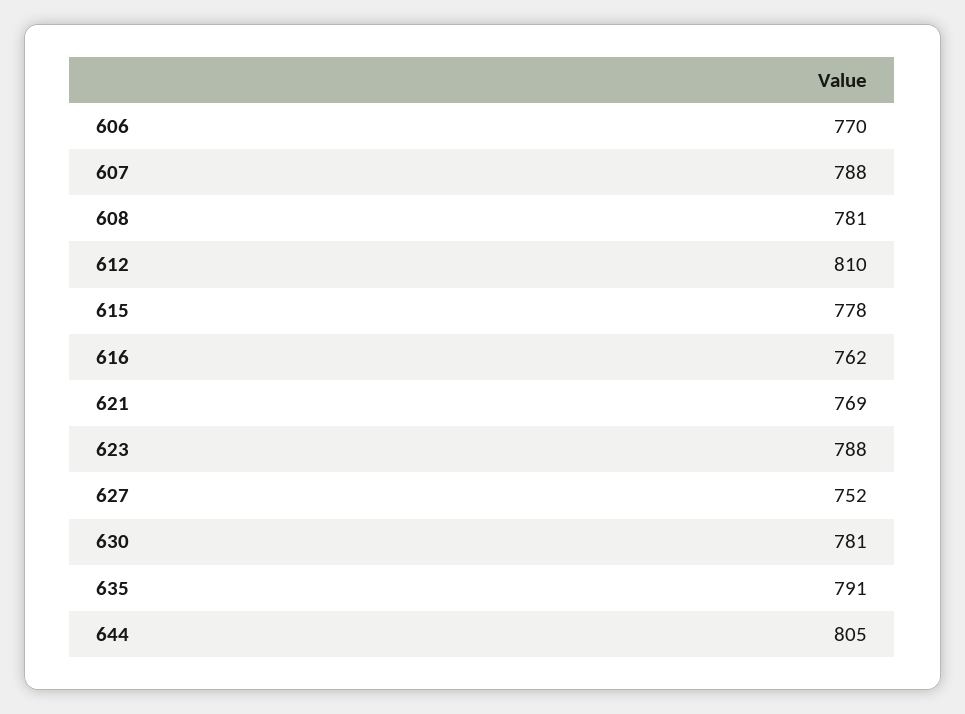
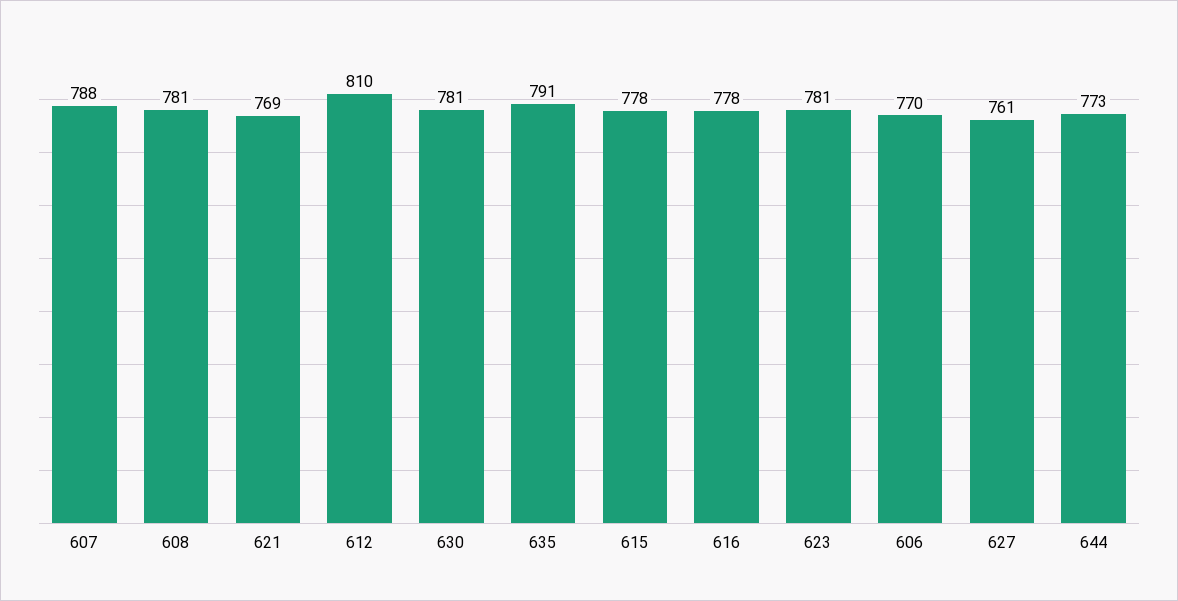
  {
    "606": 770,
    "607": 788,
    "608": 781,
    "612": 810,
    "615": 778,
-   "616": 762,
+   "616": 778,
    "621": 769,
-   "623": 788,
+   "623": 781,
-   "627": 752,
+   "627": 761,
    "630": 781,
    "635": 791,
-   "644": 805
+   "644": 773
  }

